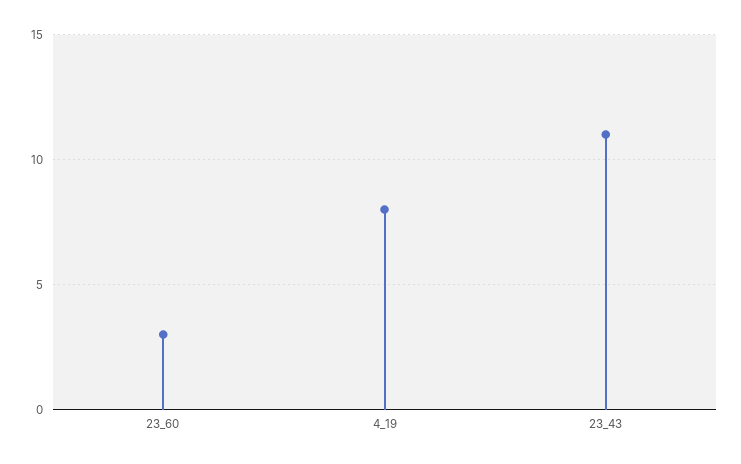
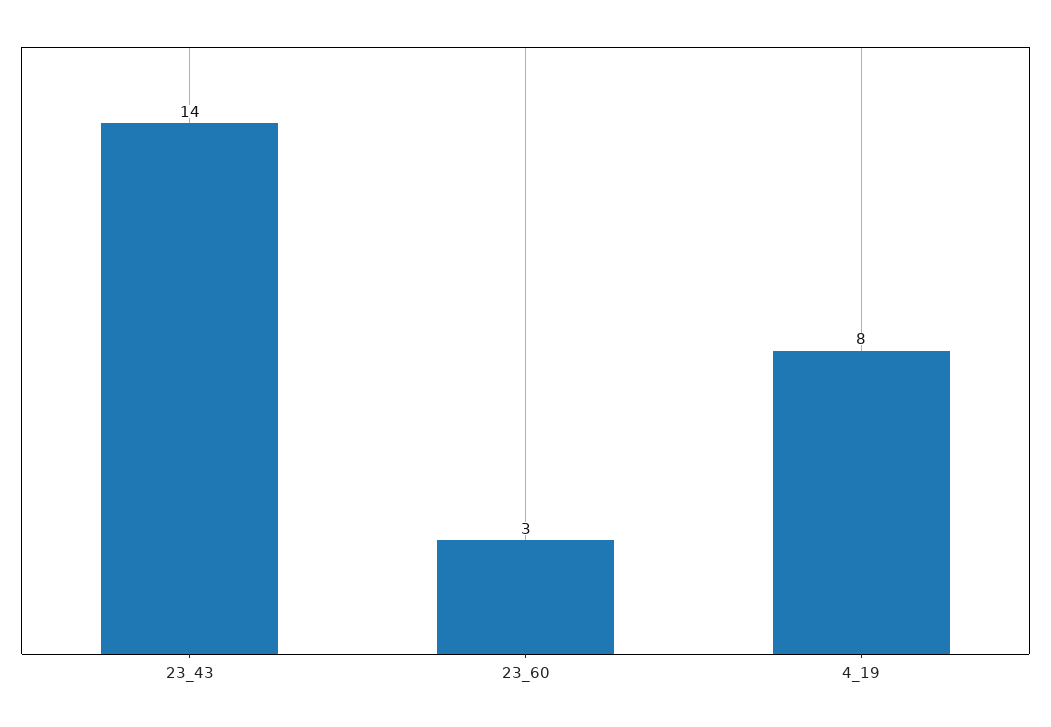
  {
    "23_60": 3,
    "4_19": 8,
-   "23_43": 11
+   "23_43": 14
  }

